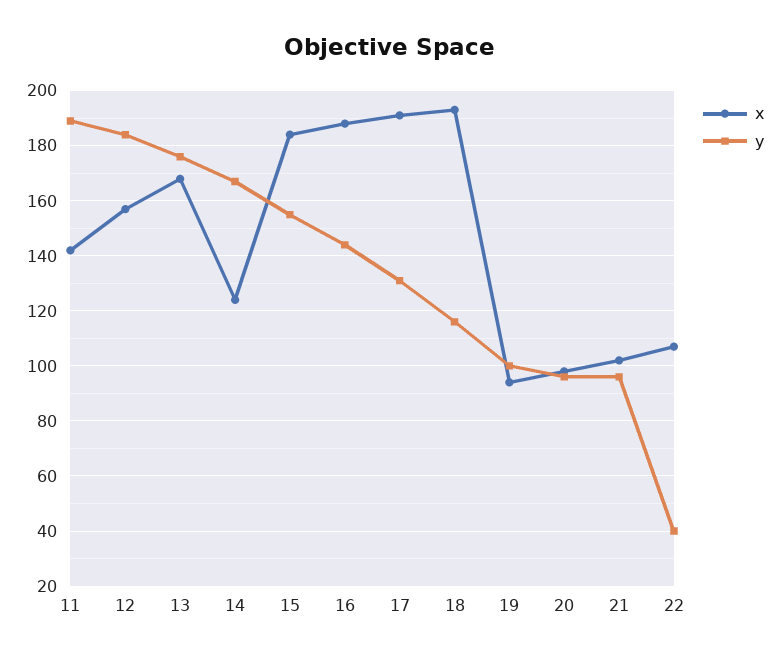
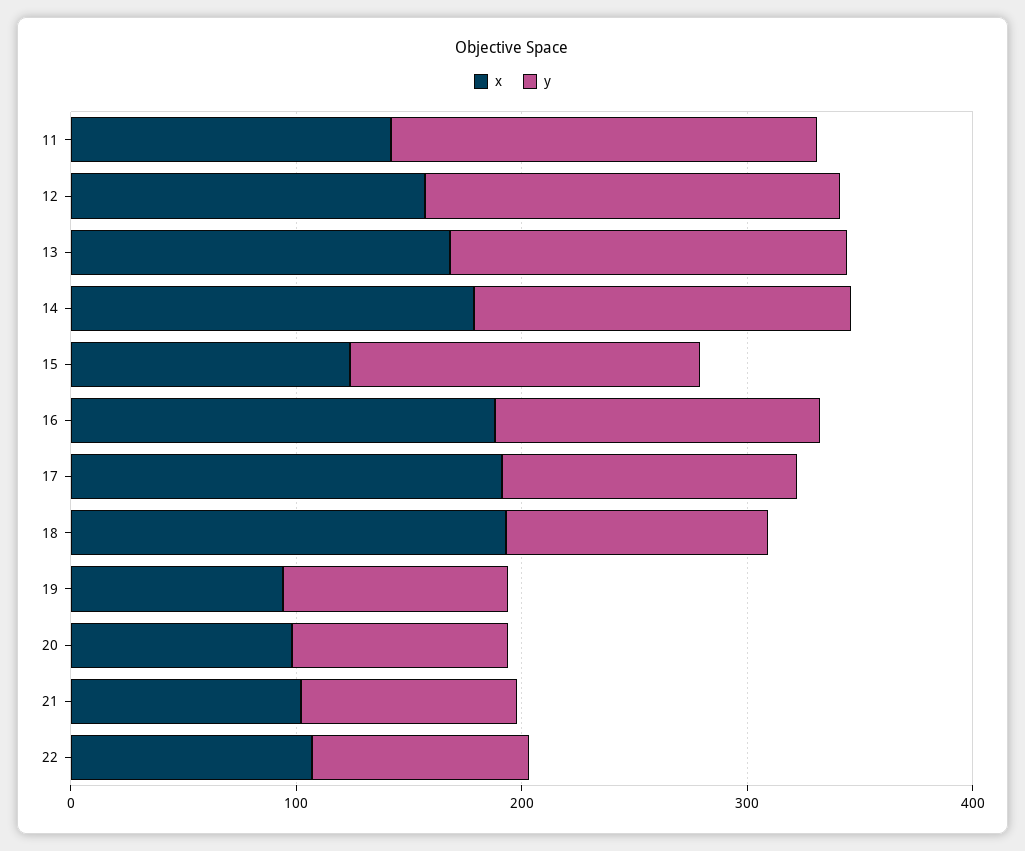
  {
    "x": {
      "11": 140,
      "12": 155,
      "13": 170,
-     "14": 125,
+     "14": 180,
-     "15": 185,
+     "15": 120,
      "16": 190,
      "17": 190,
      "18": 195,
      "19": 95,
      "20": 100,
      "21": 100,
      "22": 105
    },
    "y": {
      "11": 190,
      "12": 185,
      "13": 175,
      "14": 165,
      "15": 155,
      "16": 145,
      "17": 130,
      "18": 115,
      "19": 100,
      "20": 95,
      "21": 95,
-     "22": 40
+     "22": 100
    }
  }

